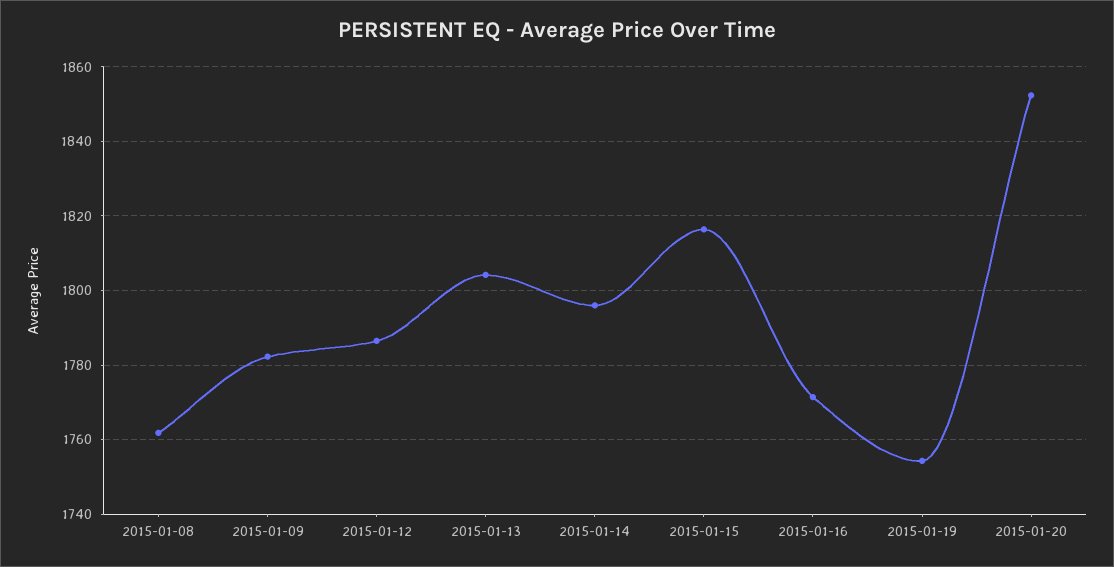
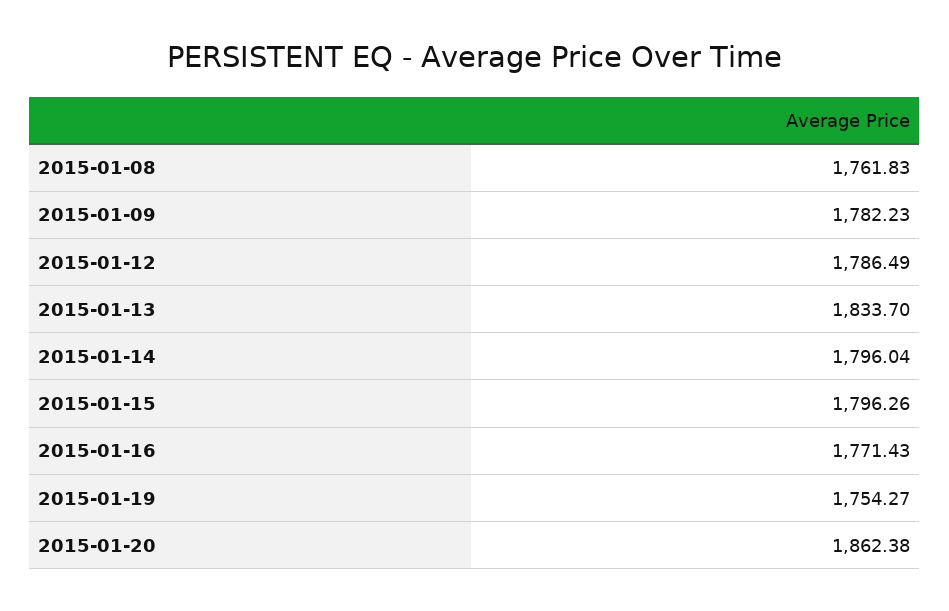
  {
    "2015-01-08": 1761.83,
    "2015-01-09": 1782.23,
    "2015-01-12": 1786.49,
-   "2015-01-13": 1804,
+   "2015-01-13": 1833.7,
    "2015-01-14": 1796.04,
-   "2015-01-15": 1816,
+   "2015-01-15": 1796.26,
    "2015-01-16": 1771.43,
    "2015-01-19": 1754.27,
-   "2015-01-20": 1852
+   "2015-01-20": 1862.38
  }

